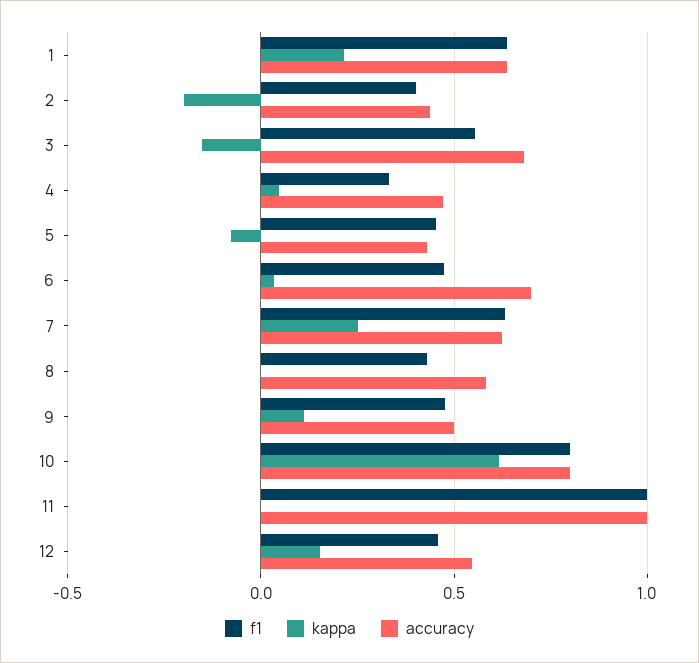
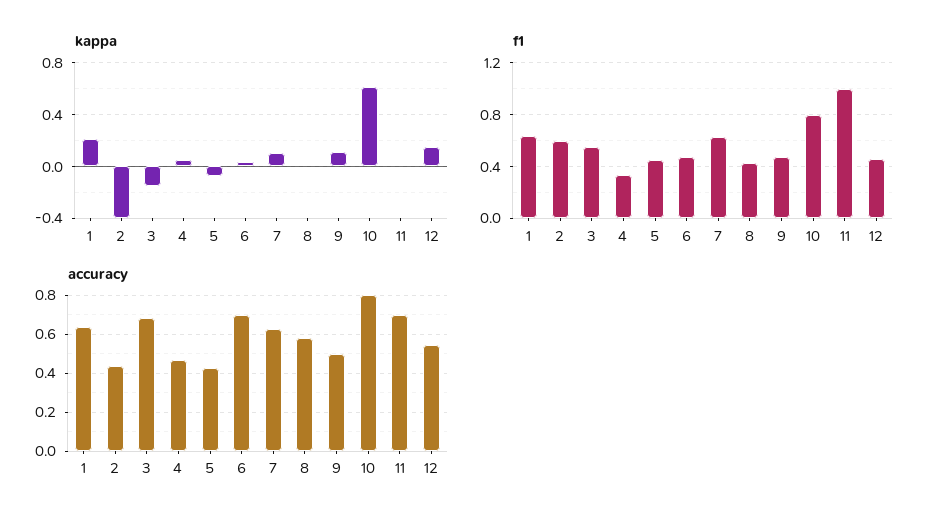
  {
    "f1": {
      "1": 0.65,
-     "2": 0.4,
+     "2": 0.6,
      "3": 0.55,
      "4": 0.35,
      "5": 0.45,
      "6": 0.45,
      "7": 0.65,
      "8": 0.45,
      "9": 0.5,
      "10": 0.8,
      "11": 1,
      "12": 0.45
    },
    "kappa": {
      "1": 0.2,
-     "2": -0.2,
+     "2": -0.4,
      "3": -0.15,
      "4": 0.05,
      "5": -0.1,
      "6": 0.05,
-     "7": 0.25,
+     "7": 0.1,
      "8": 0,
      "9": 0.1,
      "10": 0.6,
      "11": 0,
      "12": 0.15
    },
    "accuracy": {
      "1": 0.65,
      "2": 0.45,
      "3": 0.7,
      "4": 0.45,
      "5": 0.45,
      "6": 0.7,
      "7": 0.65,
      "8": 0.6,
      "9": 0.5,
      "10": 0.8,
-     "11": 1,
+     "11": 0.7,
      "12": 0.55
    }
  }

